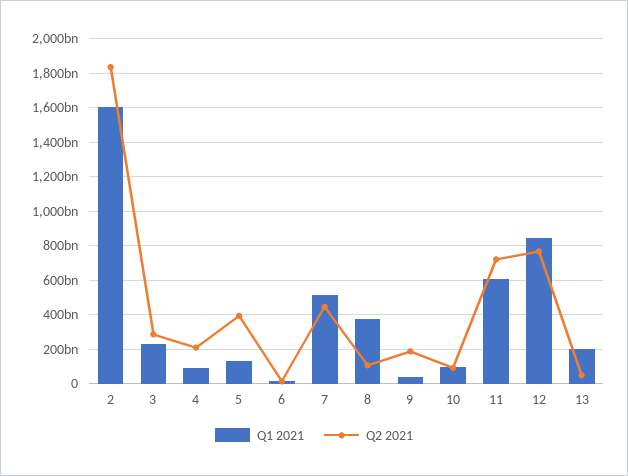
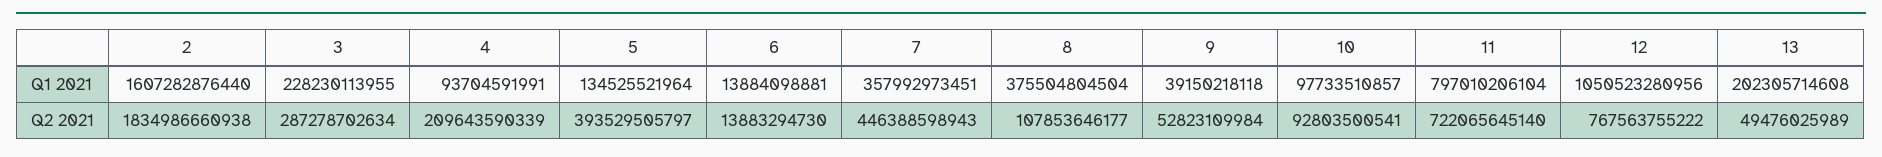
  {
    "Q1 2021": {
      "2": 1607282876440,
      "3": 228230113955,
      "4": 93704591991,
      "5": 134525521964,
      "6": 13884098881,
-     "7": 500000000000,
+     "7": 357992973451,
      "8": 375504804504,
      "9": 39150218118,
      "10": 97733510857,
-     "11": 600000000000,
+     "11": 797010206104,
-     "12": 850000000000,
+     "12": 1050523280956,
      "13": 202305714608
    },
    "Q2 2021": {
      "2": 1834986660938,
      "3": 287278702634,
      "4": 209643590339,
      "5": 393529505797,
      "6": 13883294730,
      "7": 446388598943,
      "8": 107853646177,
-     "9": 200000000000,
+     "9": 52823109984,
      "10": 92803500541,
      "11": 722065645140,
      "12": 767563755222,
      "13": 49476025989
    }
  }

